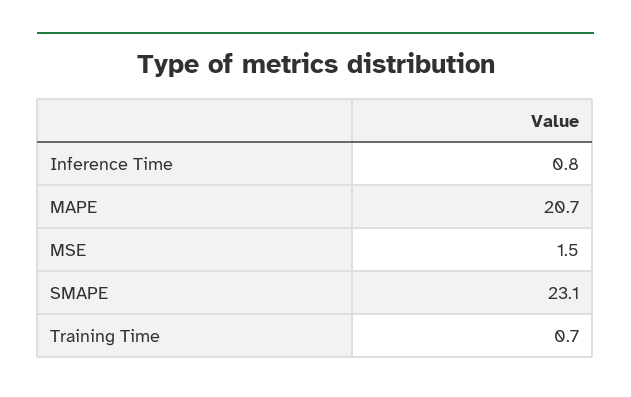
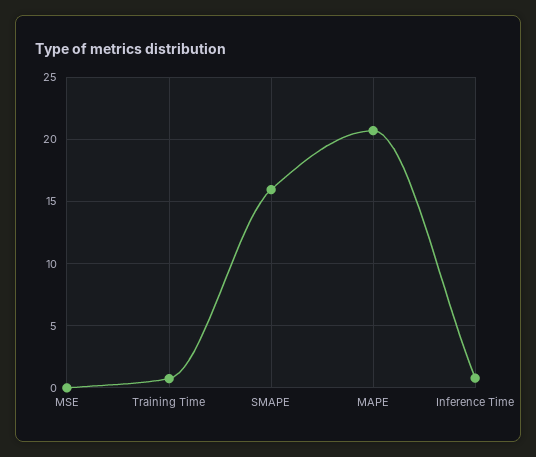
  {
    "Inference Time": 0.8,
    "MAPE": 20.7,
-   "MSE": 1.5,
+   "MSE": 0,
-   "SMAPE": 23.1,
+   "SMAPE": 16,
    "Training Time": 0.7
  }

